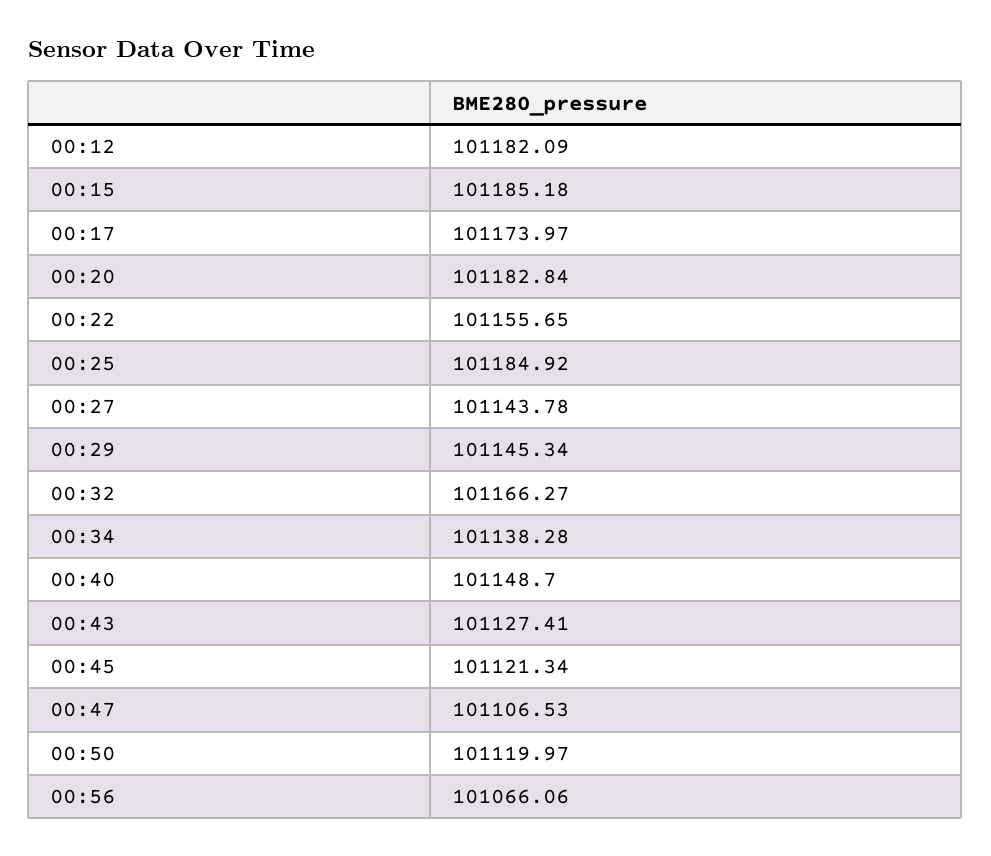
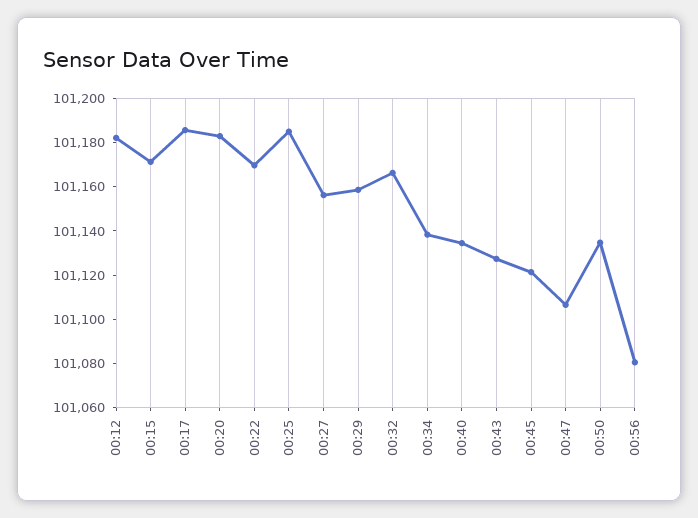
  {
    "00:12": 101182.09,
-   "00:15": 101185.18,
+   "00:15": 101170,
-   "00:17": 101173.97,
+   "00:17": 101185,
    "00:20": 101182.84,
-   "00:22": 101155.65,
+   "00:22": 101170,
    "00:25": 101184.92,
-   "00:27": 101143.78,
+   "00:27": 101155,
-   "00:29": 101145.34,
+   "00:29": 101160,
    "00:32": 101166.27,
    "00:34": 101138.28,
-   "00:40": 101148.7,
+   "00:40": 101135,
    "00:43": 101127.41,
    "00:45": 101121.34,
    "00:47": 101106.53,
-   "00:50": 101119.97,
+   "00:50": 101135,
-   "00:56": 101066.06
+   "00:56": 101080
  }

